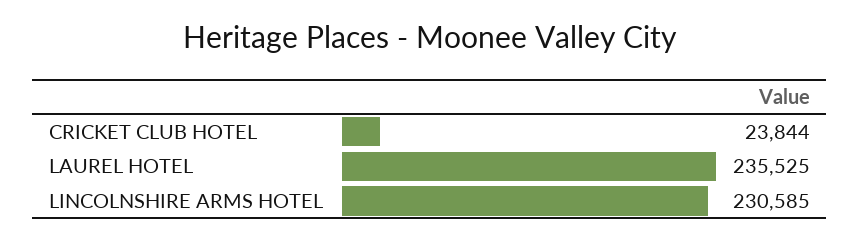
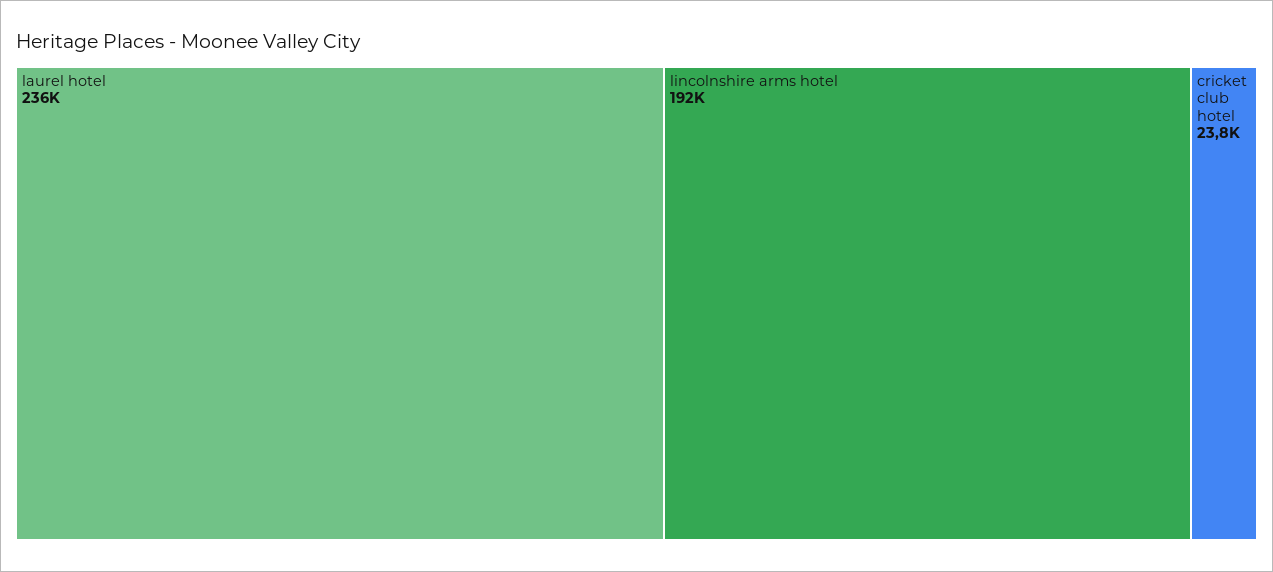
  {
    "CRICKET CLUB HOTEL": 23844,
    "LAUREL HOTEL": 235525,
-   "LINCOLNSHIRE ARMS HOTEL": 230585
+   "LINCOLNSHIRE ARMS HOTEL": 192000
  }

